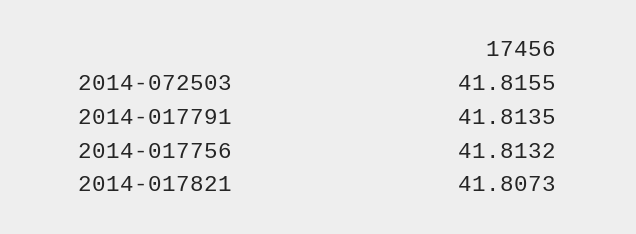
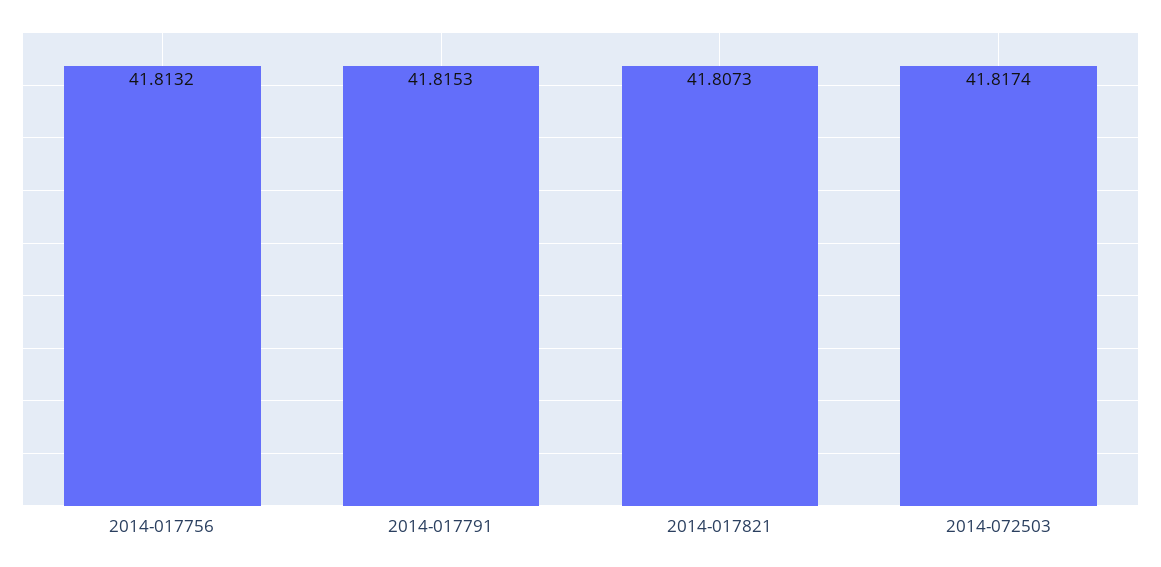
  {
-   "2014-072503": 41.8155,
+   "2014-072503": 41.8174,
-   "2014-017791": 41.8135,
+   "2014-017791": 41.8153,
    "2014-017756": 41.8132,
    "2014-017821": 41.8073
  }

